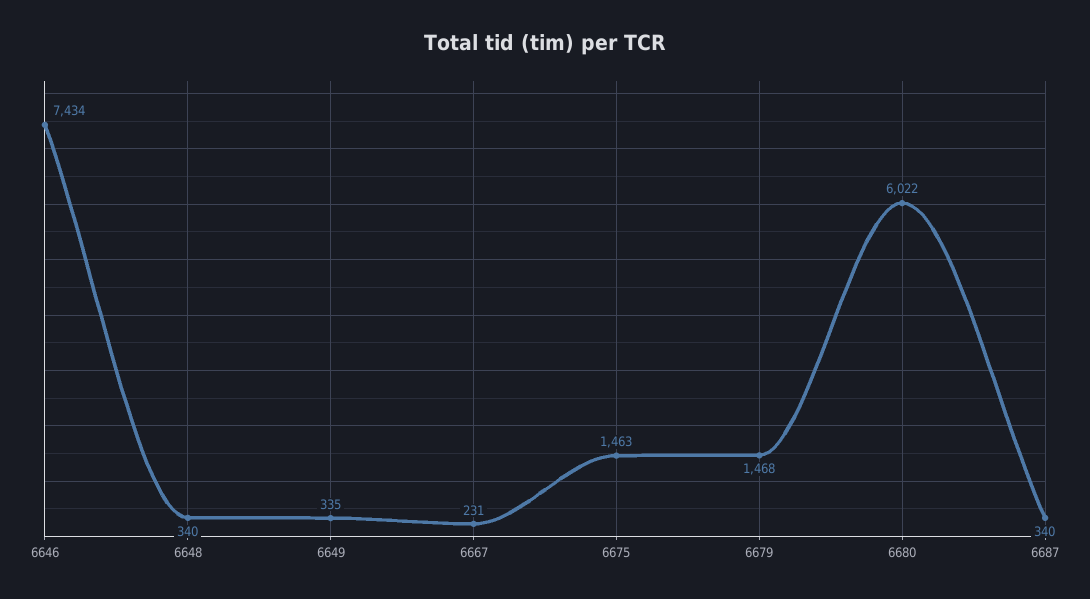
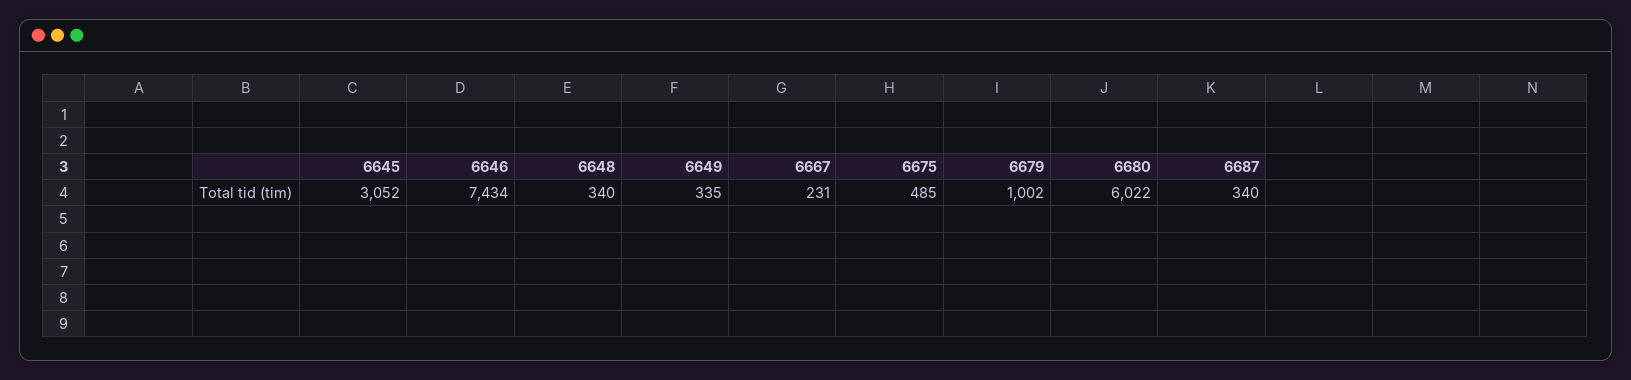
  {
    "6646": 7434,
    "6648": 340,
    "6649": 335,
    "6667": 231,
-   "6675": 1463,
+   "6675": 485,
-   "6679": 1468,
+   "6679": 1002,
    "6680": 6022,
-   "6687": 340
+   "6687": 340,
+   "6645": 3052
  }

